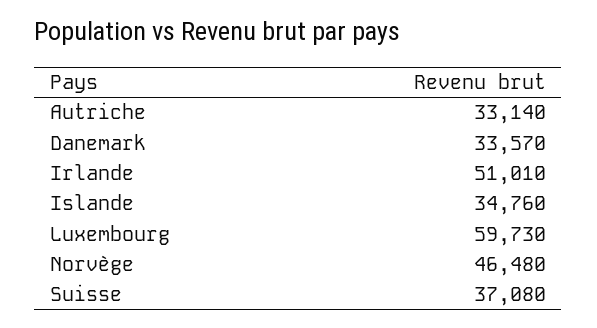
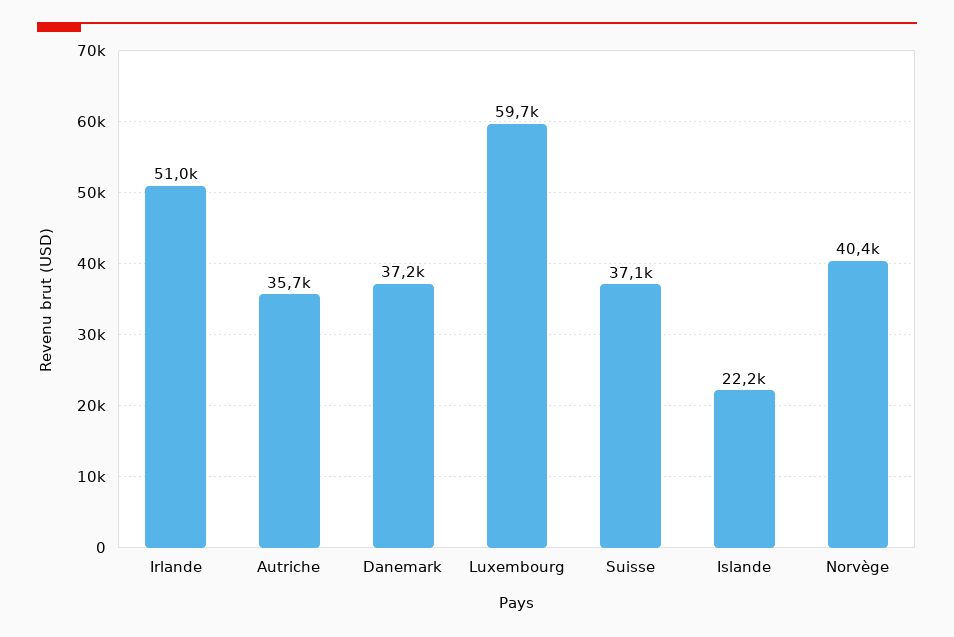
  {
-   "Autriche": 33140,
+   "Autriche": 35700,
-   "Danemark": 33570,
+   "Danemark": 37200,
    "Irlande": 51010,
-   "Islande": 34760,
+   "Islande": 22200,
    "Luxembourg": 59730,
-   "Norvège": 46480,
+   "Norvège": 40400,
    "Suisse": 37080
  }

